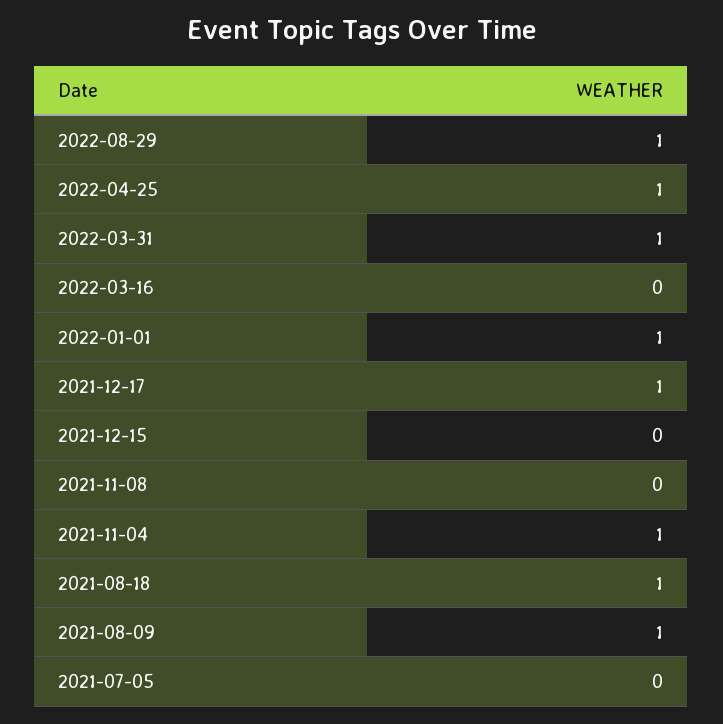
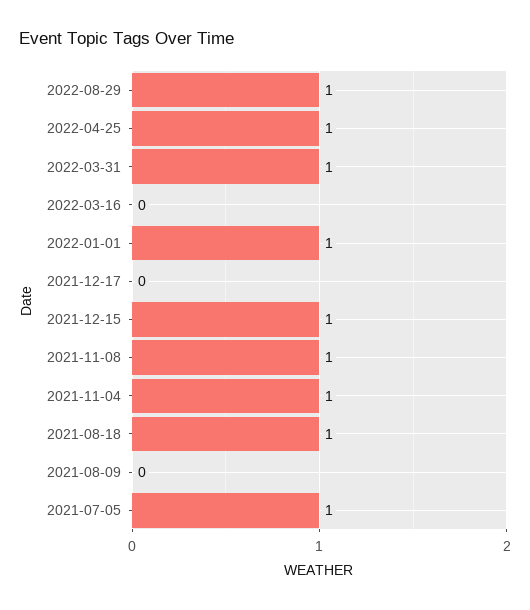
  {
    "2022-08-29": 1,
    "2022-04-25": 1,
    "2022-03-31": 1,
    "2022-03-16": 0,
    "2022-01-01": 1,
-   "2021-12-17": 1,
+   "2021-12-17": 0,
-   "2021-12-15": 0,
+   "2021-12-15": 1,
-   "2021-11-08": 0,
+   "2021-11-08": 1,
    "2021-11-04": 1,
    "2021-08-18": 1,
-   "2021-08-09": 1,
+   "2021-08-09": 0,
-   "2021-07-05": 0
+   "2021-07-05": 1
  }

